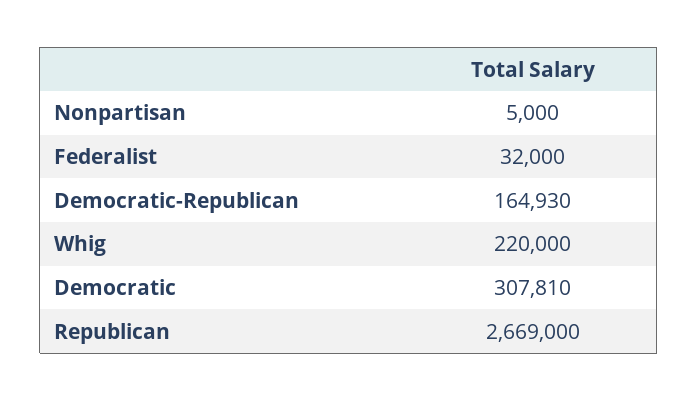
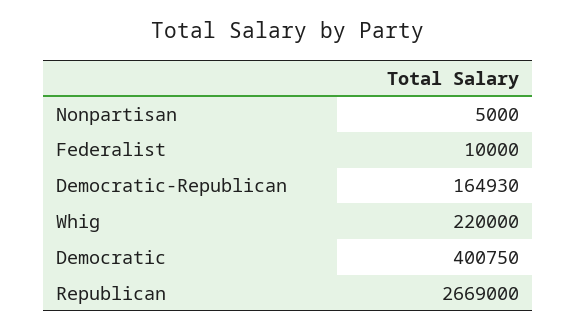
  {
    "Nonpartisan": 5000,
-   "Federalist": 32000,
+   "Federalist": 10000,
    "Democratic-Republican": 164930,
    "Whig": 220000,
-   "Democratic": 307810,
+   "Democratic": 400750,
    "Republican": 2669000
  }

